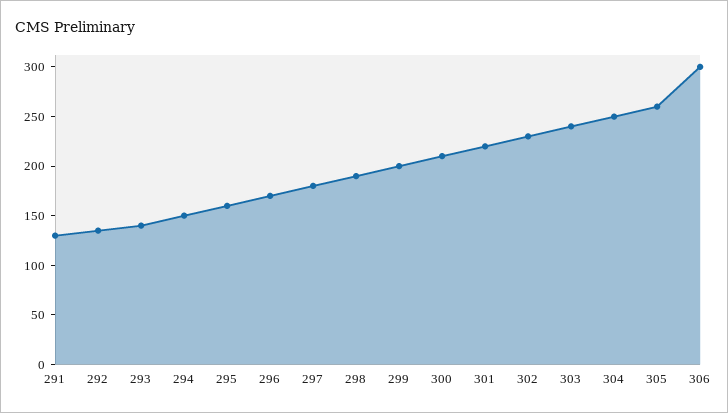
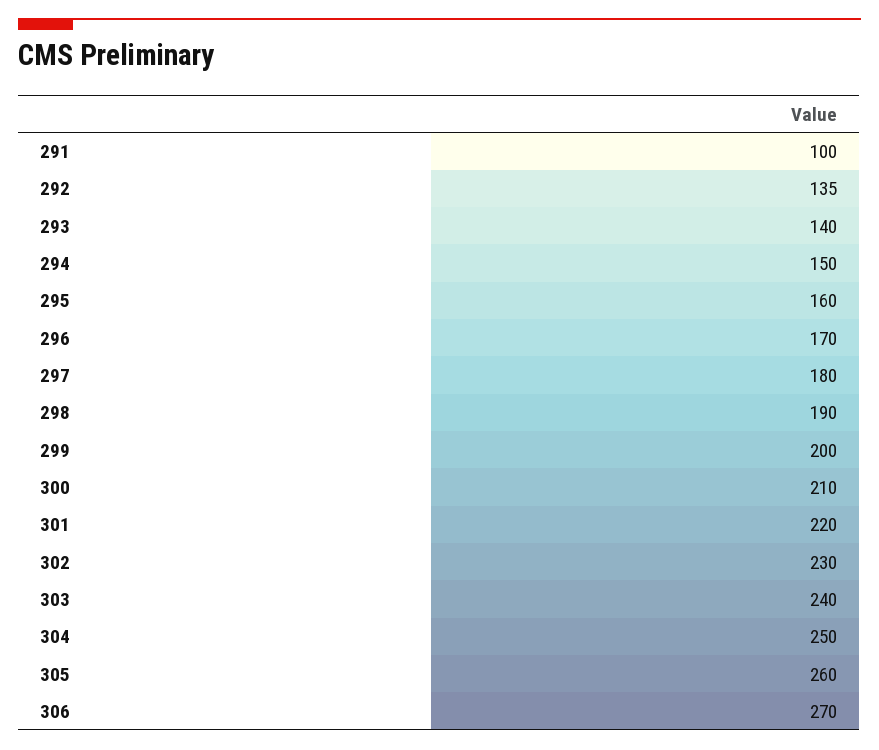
  {
-   "291": 130,
+   "291": 100,
    "292": 135,
    "293": 140,
    "294": 150,
    "295": 160,
    "296": 170,
    "297": 180,
    "298": 190,
    "299": 200,
    "300": 210,
    "301": 220,
    "302": 230,
    "303": 240,
    "304": 250,
    "305": 260,
-   "306": 300
+   "306": 270
  }

